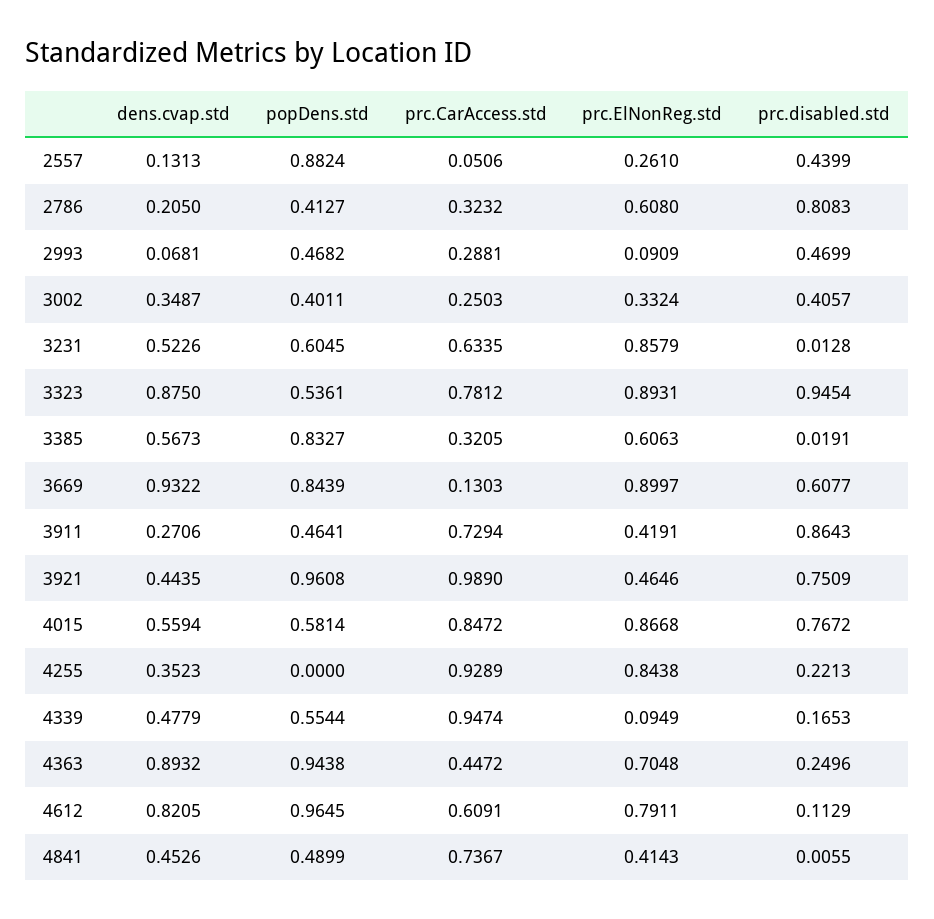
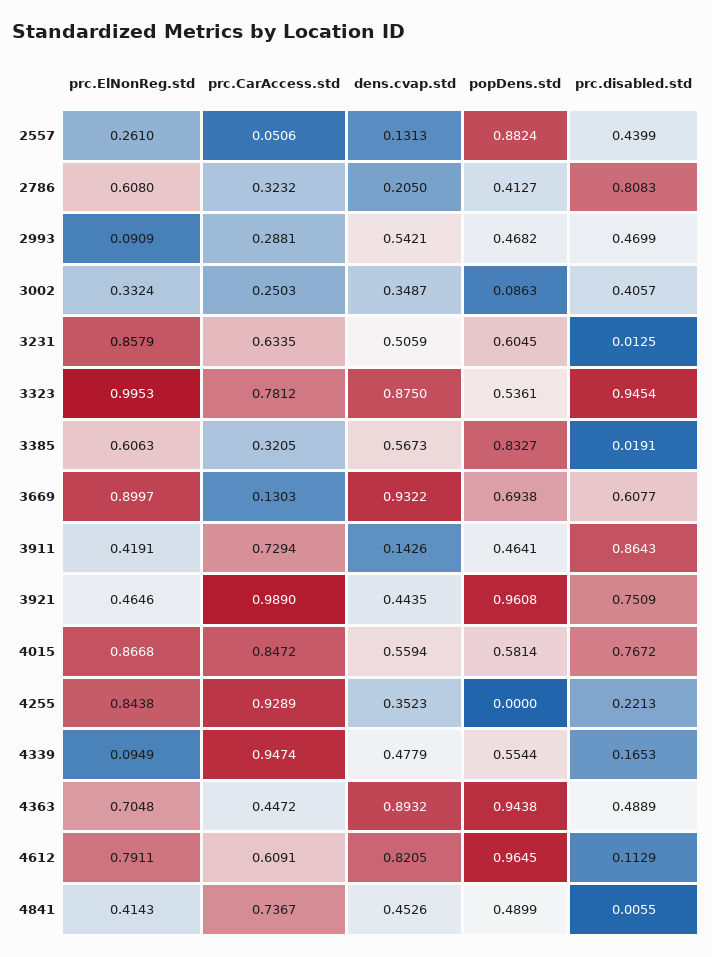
  {
    "dens.cvap.std": {
      "2557": 0.1313,
      "2786": 0.205,
-     "2993": 0.0681,
+     "2993": 0.5421,
      "3002": 0.3487,
-     "3231": 0.5226,
+     "3231": 0.5059,
      "3323": 0.875,
      "3385": 0.5673,
      "3669": 0.9322,
-     "3911": 0.2706,
+     "3911": 0.1426,
      "3921": 0.4435,
      "4015": 0.5594,
      "4255": 0.3523,
      "4339": 0.4779,
      "4363": 0.8932,
      "4612": 0.8205,
      "4841": 0.4526
    },
    "popDens.std": {
      "2557": 0.8824,
      "2786": 0.4127,
      "2993": 0.4682,
-     "3002": 0.4011,
+     "3002": 0.0863,
      "3231": 0.6045,
      "3323": 0.5361,
      "3385": 0.8327,
-     "3669": 0.8439,
+     "3669": 0.6938,
      "3911": 0.4641,
      "3921": 0.9608,
      "4015": 0.5814,
      "4255": 0,
      "4339": 0.5544,
      "4363": 0.9438,
      "4612": 0.9645,
      "4841": 0.4899
    },
    "prc.CarAccess.std": {
      "2557": 0.0506,
      "2786": 0.3232,
      "2993": 0.2881,
      "3002": 0.2503,
      "3231": 0.6335,
      "3323": 0.7812,
      "3385": 0.3205,
      "3669": 0.1303,
      "3911": 0.7294,
      "3921": 0.989,
      "4015": 0.8472,
      "4255": 0.9289,
      "4339": 0.9474,
      "4363": 0.4472,
      "4612": 0.6091,
      "4841": 0.7367
    },
    "prc.ElNonReg.std": {
      "2557": 0.261,
      "2786": 0.608,
      "2993": 0.0909,
      "3002": 0.3324,
      "3231": 0.8579,
-     "3323": 0.8931,
+     "3323": 0.9953,
      "3385": 0.6063,
      "3669": 0.8997,
      "3911": 0.4191,
      "3921": 0.4646,
      "4015": 0.8668,
      "4255": 0.8438,
      "4339": 0.0949,
      "4363": 0.7048,
      "4612": 0.7911,
      "4841": 0.4143
    },
    "prc.disabled.std": {
      "2557": 0.4399,
      "2786": 0.8083,
      "2993": 0.4699,
      "3002": 0.4057,
-     "3231": 0.0128,
+     "3231": 0.0125,
      "3323": 0.9454,
      "3385": 0.0191,
      "3669": 0.6077,
      "3911": 0.8643,
      "3921": 0.7509,
      "4015": 0.7672,
      "4255": 0.2213,
      "4339": 0.1653,
-     "4363": 0.2496,
+     "4363": 0.4889,
      "4612": 0.1129,
      "4841": 0.0055
    }
  }

